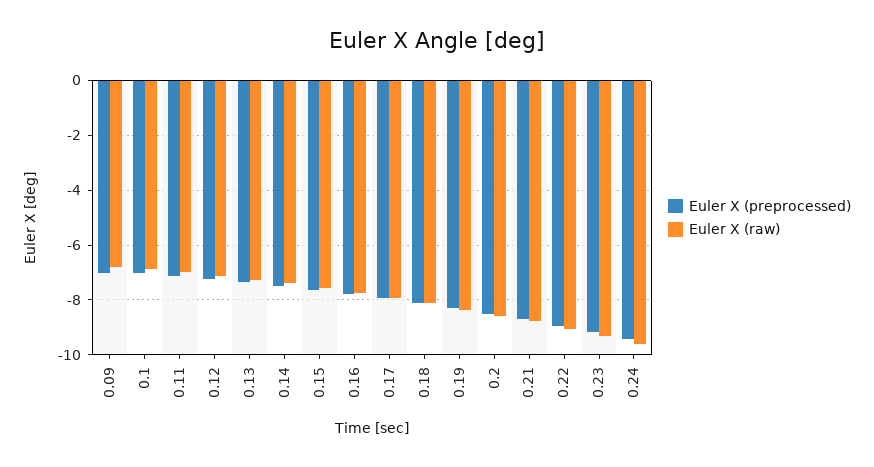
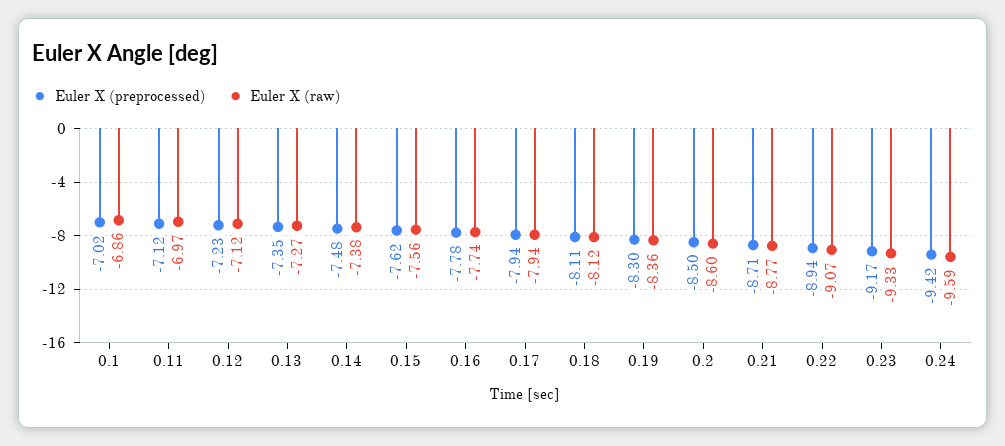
  {
    "Euler X (preprocessed)": {
-     "0.09": -7,
      "0.1": -7.02,
      "0.11": -7.12,
      "0.12": -7.23,
      "0.13": -7.35,
      "0.14": -7.48,
      "0.15": -7.62,
      "0.16": -7.78,
      "0.17": -7.94,
      "0.18": -8.11,
      "0.19": -8.3,
      "0.2": -8.5,
      "0.21": -8.71,
      "0.22": -8.94,
      "0.23": -9.17,
      "0.24": -9.42
    },
    "Euler X (raw)": {
-     "0.09": -6.75,
      "0.1": -6.86,
      "0.11": -6.97,
      "0.12": -7.12,
      "0.13": -7.27,
      "0.14": -7.38,
      "0.15": -7.56,
      "0.16": -7.74,
      "0.17": -7.94,
      "0.18": -8.12,
      "0.19": -8.36,
      "0.2": -8.6,
      "0.21": -8.77,
      "0.22": -9.07,
      "0.23": -9.33,
      "0.24": -9.59
    }
  }

